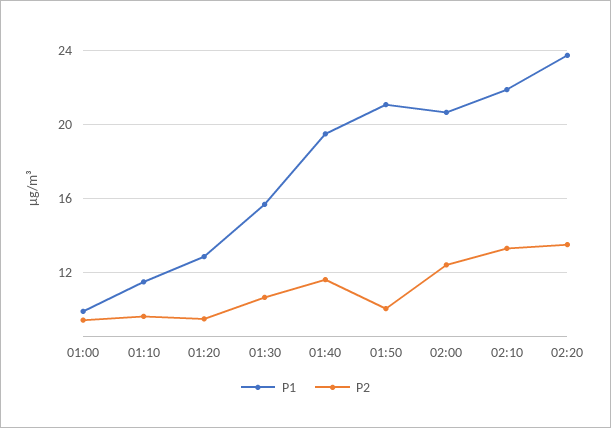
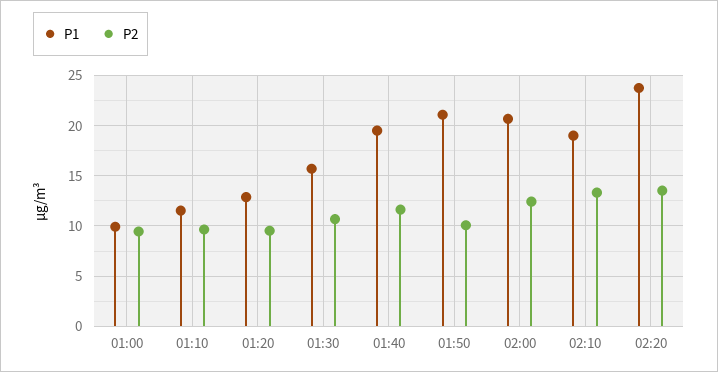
  {
    "P1": {
      "01:00": 10,
      "01:10": 11.5,
      "01:20": 13,
      "01:30": 15.5,
      "01:40": 19.5,
      "01:50": 21,
      "02:00": 20.5,
-     "02:10": 22,
+     "02:10": 19,
      "02:20": 24
    },
    "P2": {
      "01:00": 9.5,
      "01:10": 9.5,
      "01:20": 9.5,
      "01:30": 10.5,
      "01:40": 11.5,
      "01:50": 10,
      "02:00": 12.5,
      "02:10": 13.5,
      "02:20": 13.5
    }
  }

